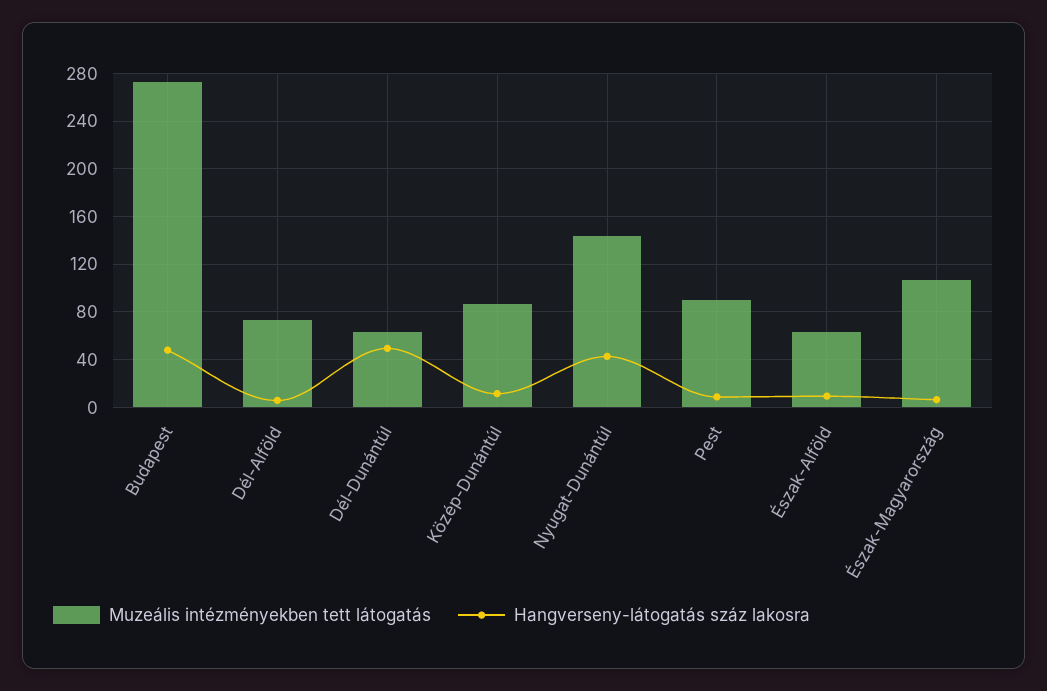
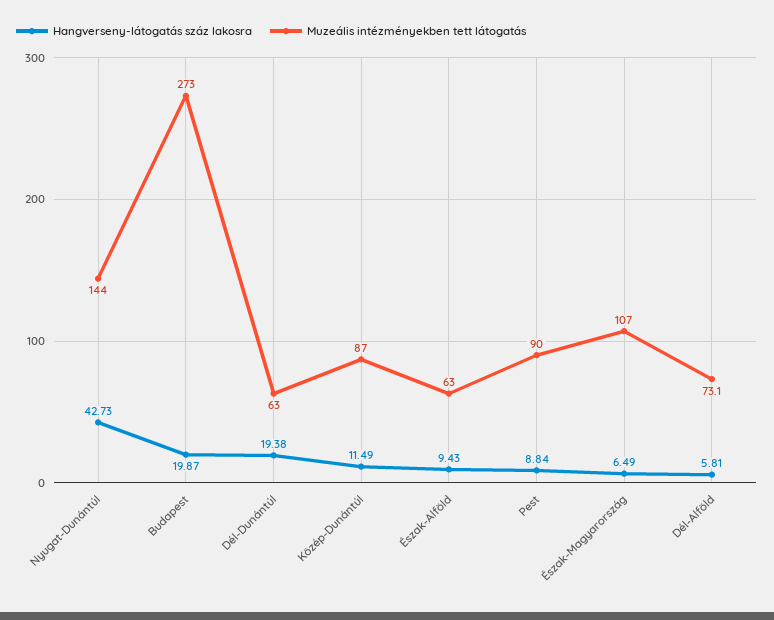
  {
    "Muzeális intézményekben tett látogatás": {
      "Budapest": 273,
      "Dél-Alföld": 73.1,
      "Dél-Dunántúl": 63,
      "Közép-Dunántúl": 87,
      "Nyugat-Dunántúl": 144,
      "Pest": 90,
      "Észak-Alföld": 63,
      "Észak-Magyarország": 107
    },
    "Hangverseny-látogatás száz lakosra": {
-     "Budapest": 50,
+     "Budapest": 19.87,
      "Dél-Alföld": 5.81,
-     "Dél-Dunántúl": 50,
+     "Dél-Dunántúl": 19.38,
      "Közép-Dunántúl": 11.49,
      "Nyugat-Dunántúl": 42.73,
      "Pest": 8.84,
      "Észak-Alföld": 9.43,
      "Észak-Magyarország": 6.49
    }
  }

